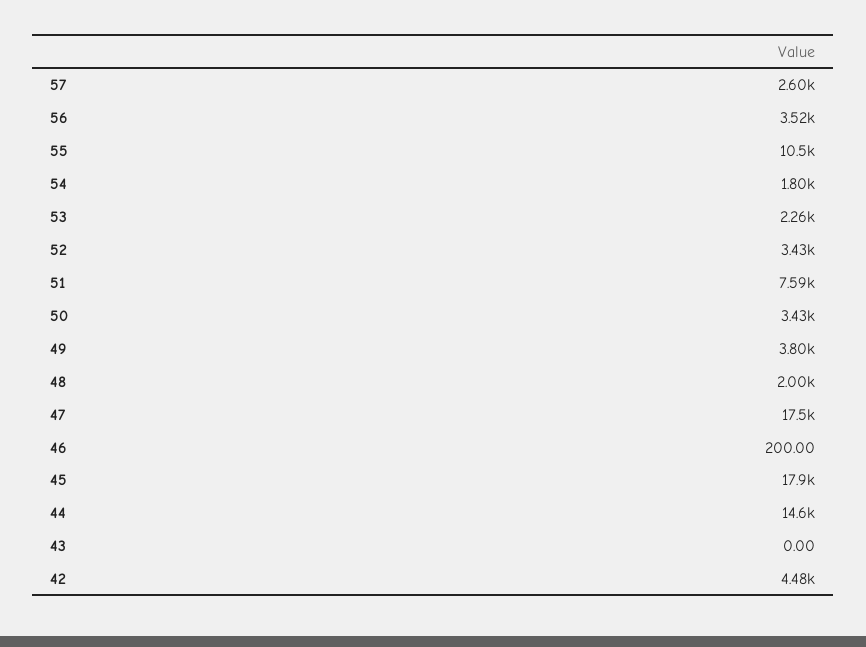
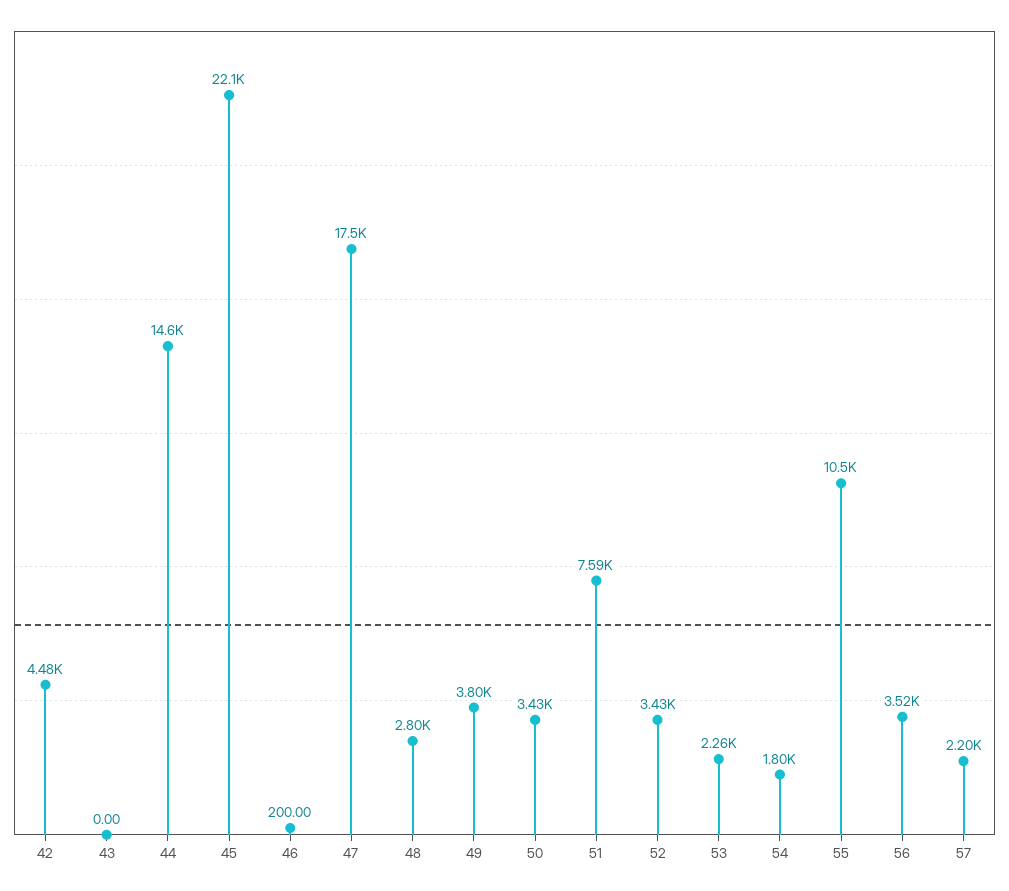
  {
-   "57": 2600,
+   "57": 2200,
    "56": 3520,
    "55": 10500,
    "54": 1800,
    "53": 2260,
    "52": 3430,
    "51": 7590,
    "50": 3430,
    "49": 3800,
-   "48": 2000,
+   "48": 2800,
    "47": 17500,
    "46": 200,
-   "45": 17900,
+   "45": 22100,
    "44": 14600,
    "43": 0,
    "42": 4480
  }

